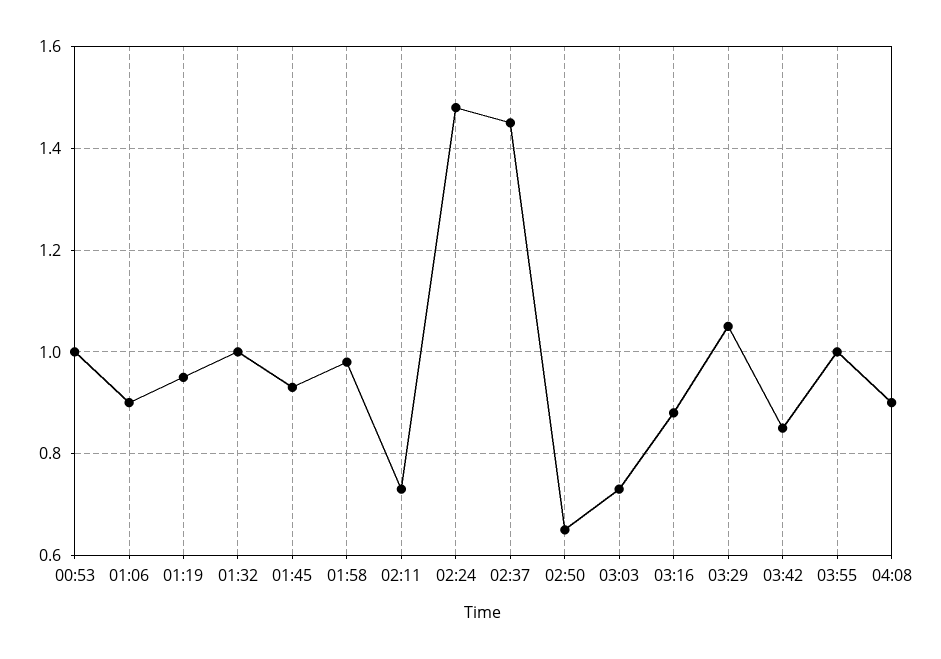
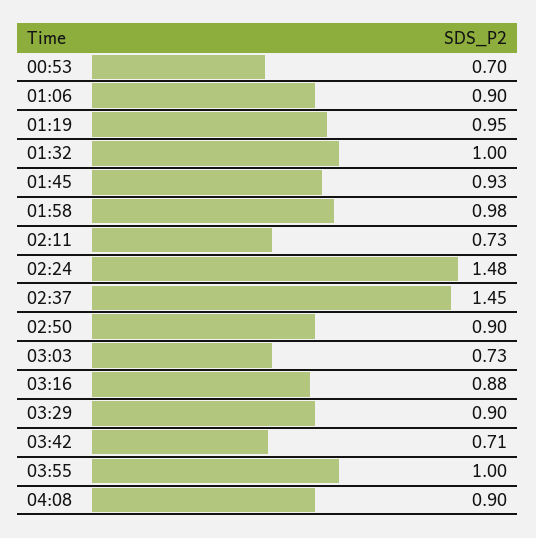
  {
-   "00:53": 1,
+   "00:53": 0.7,
    "01:06": 0.9,
    "01:19": 0.95,
    "01:32": 1,
    "01:45": 0.93,
    "01:58": 0.98,
    "02:11": 0.73,
    "02:24": 1.48,
    "02:37": 1.45,
-   "02:50": 0.65,
+   "02:50": 0.9,
    "03:03": 0.73,
    "03:16": 0.88,
-   "03:29": 1.05,
+   "03:29": 0.9,
-   "03:42": 0.85,
+   "03:42": 0.71,
    "03:55": 1,
    "04:08": 0.9
  }

